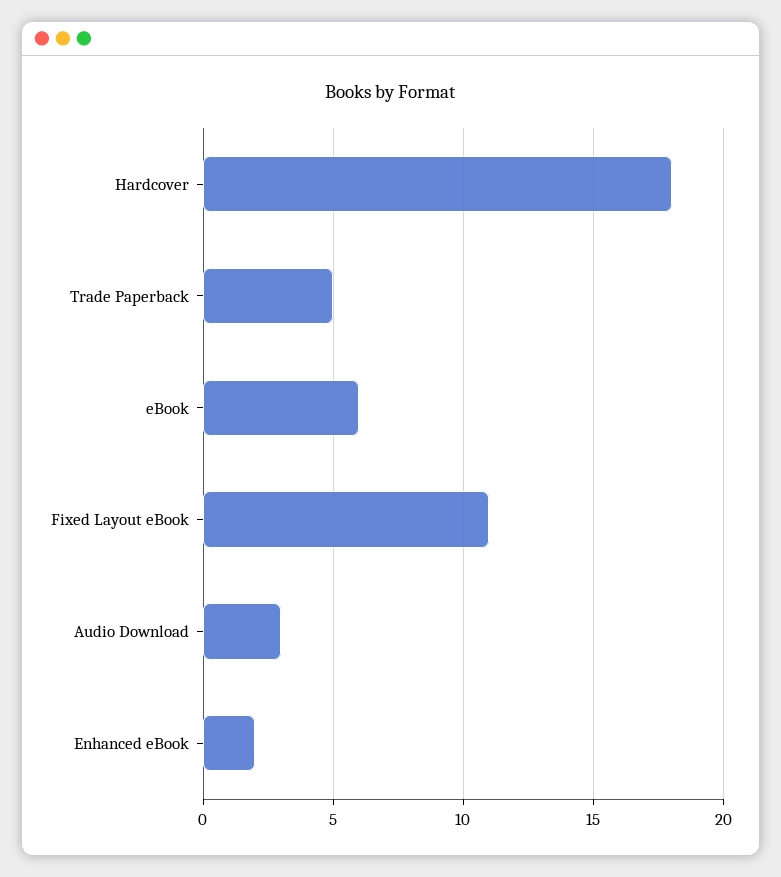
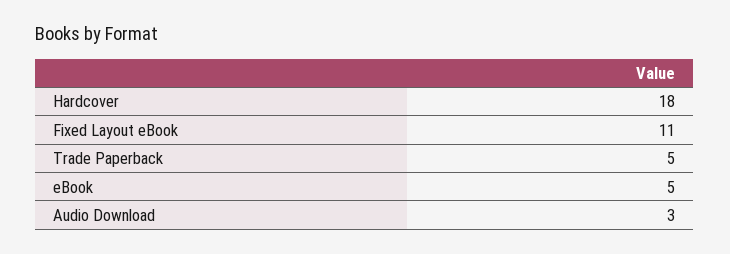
  {
    "Hardcover": 18,
    "Trade Paperback": 5,
-   "eBook": 6,
+   "eBook": 5,
    "Fixed Layout eBook": 11,
-   "Audio Download": 3,
+   "Audio Download": 3
-   "Enhanced eBook": 2
  }

